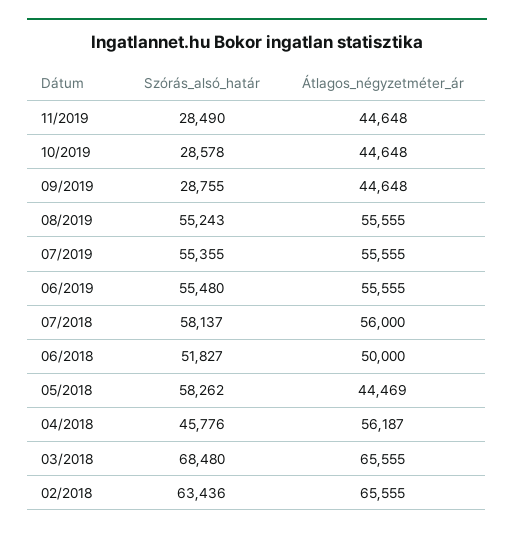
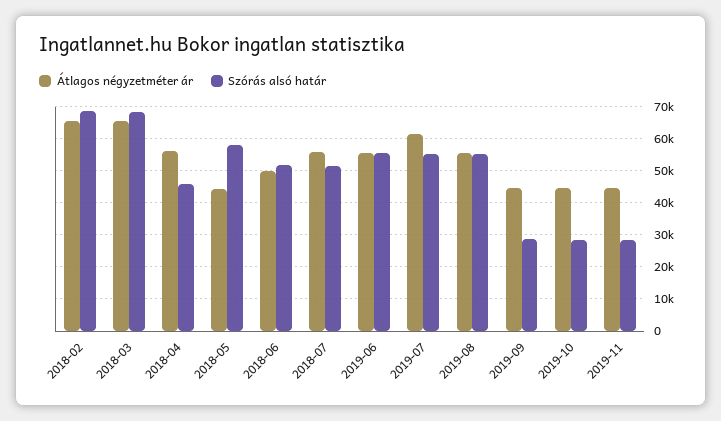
  {
    "Szórás_alsó_határ": {
      "11/2019": 28490,
      "10/2019": 28578,
      "09/2019": 28755,
      "08/2019": 55243,
      "07/2019": 55355,
      "06/2019": 55480,
-     "07/2018": 58137,
+     "07/2018": 52000,
      "06/2018": 51827,
      "05/2018": 58262,
      "04/2018": 45776,
      "03/2018": 68480,
-     "02/2018": 63436
+     "02/2018": 68000
    },
    "Átlagos_négyzetméter_ár": {
      "11/2019": 44648,
      "10/2019": 44648,
      "09/2019": 44648,
      "08/2019": 55555,
-     "07/2019": 55555,
+     "07/2019": 62000,
      "06/2019": 55555,
      "07/2018": 56000,
      "06/2018": 50000,
      "05/2018": 44469,
      "04/2018": 56187,
      "03/2018": 65555,
      "02/2018": 65555
    }
  }

